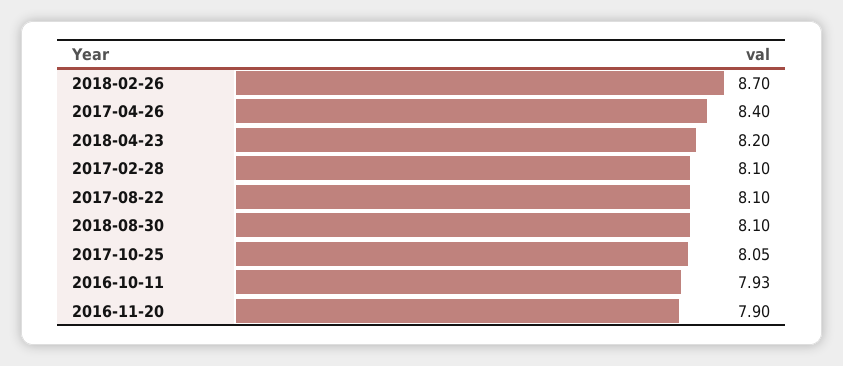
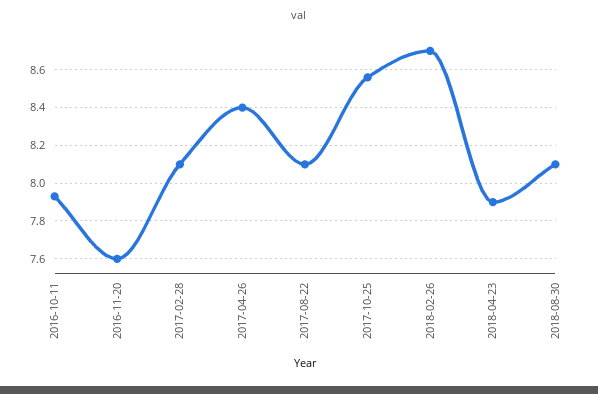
  {
    "2018-02-26": 8.7,
    "2017-04-26": 8.4,
-   "2018-04-23": 8.2,
+   "2018-04-23": 7.9,
    "2017-02-28": 8.1,
    "2017-08-22": 8.1,
    "2018-08-30": 8.1,
-   "2017-10-25": 8.05,
+   "2017-10-25": 8.55,
    "2016-10-11": 7.93,
-   "2016-11-20": 7.9
+   "2016-11-20": 7.6
  }

